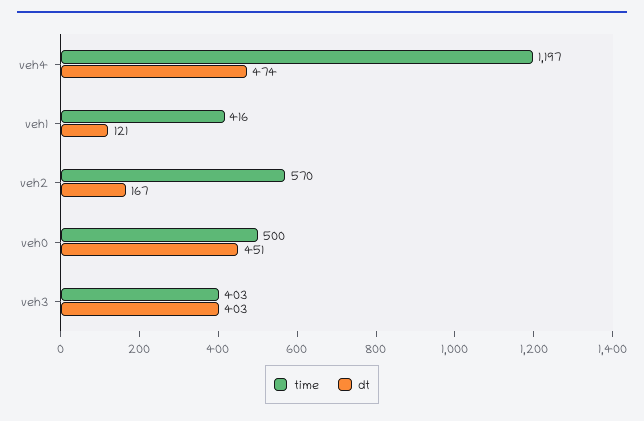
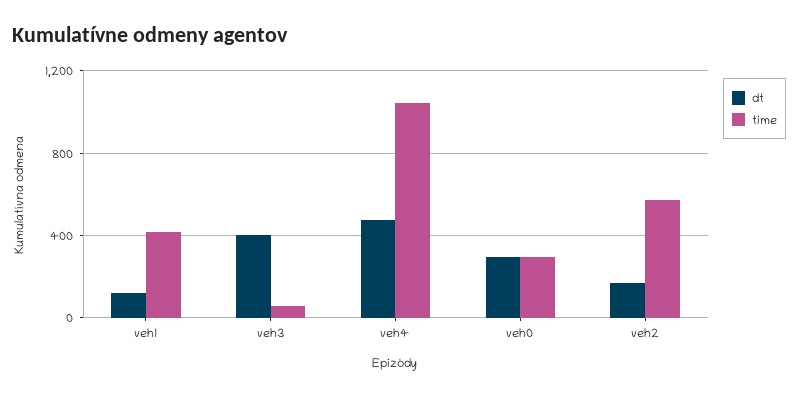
  {
    "time": {
-     "veh4": 1197,
+     "veh4": 1050,
      "veh1": 416,
      "veh2": 570,
-     "veh0": 500,
+     "veh0": 300,
-     "veh3": 403
+     "veh3": 50
    },
    "dt": {
      "veh4": 474,
      "veh1": 121,
      "veh2": 167,
-     "veh0": 451,
+     "veh0": 300,
      "veh3": 403
    }
  }

